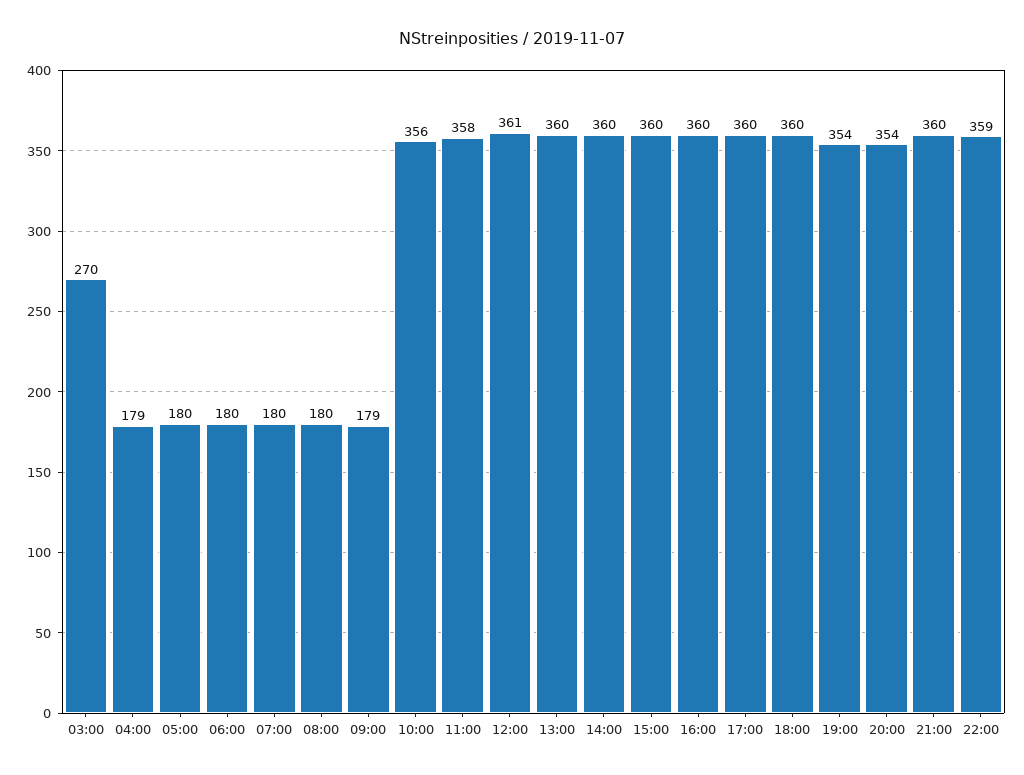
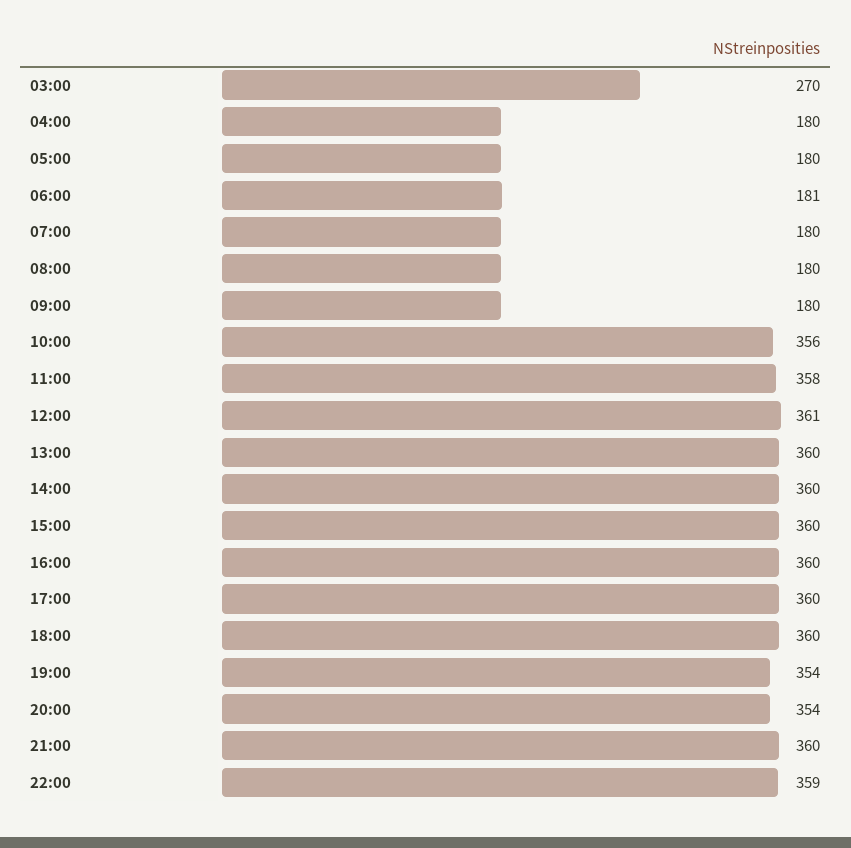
  {
    "03:00": 270,
-   "04:00": 179,
+   "04:00": 180,
    "05:00": 180,
-   "06:00": 180,
+   "06:00": 181,
    "07:00": 180,
    "08:00": 180,
-   "09:00": 179,
+   "09:00": 180,
    "10:00": 356,
    "11:00": 358,
    "12:00": 361,
    "13:00": 360,
    "14:00": 360,
    "15:00": 360,
    "16:00": 360,
    "17:00": 360,
    "18:00": 360,
    "19:00": 354,
    "20:00": 354,
    "21:00": 360,
    "22:00": 359
  }

